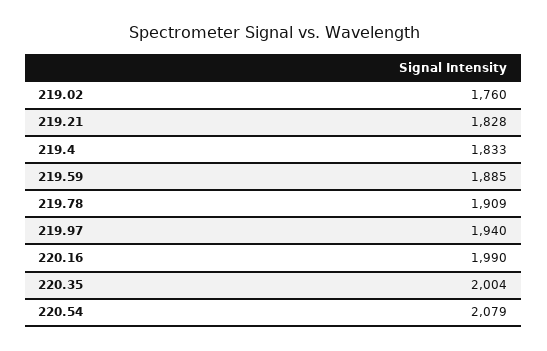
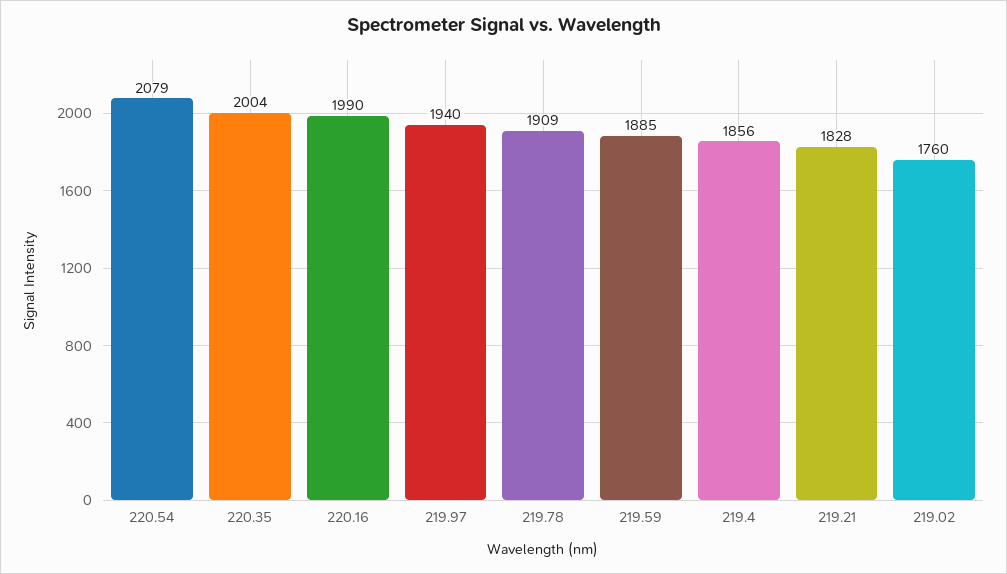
  {
    "219.02": 1760,
    "219.21": 1828,
-   "219.4": 1833,
+   "219.4": 1856,
    "219.59": 1885,
    "219.78": 1909,
    "219.97": 1940,
    "220.16": 1990,
    "220.35": 2004,
    "220.54": 2079
  }

